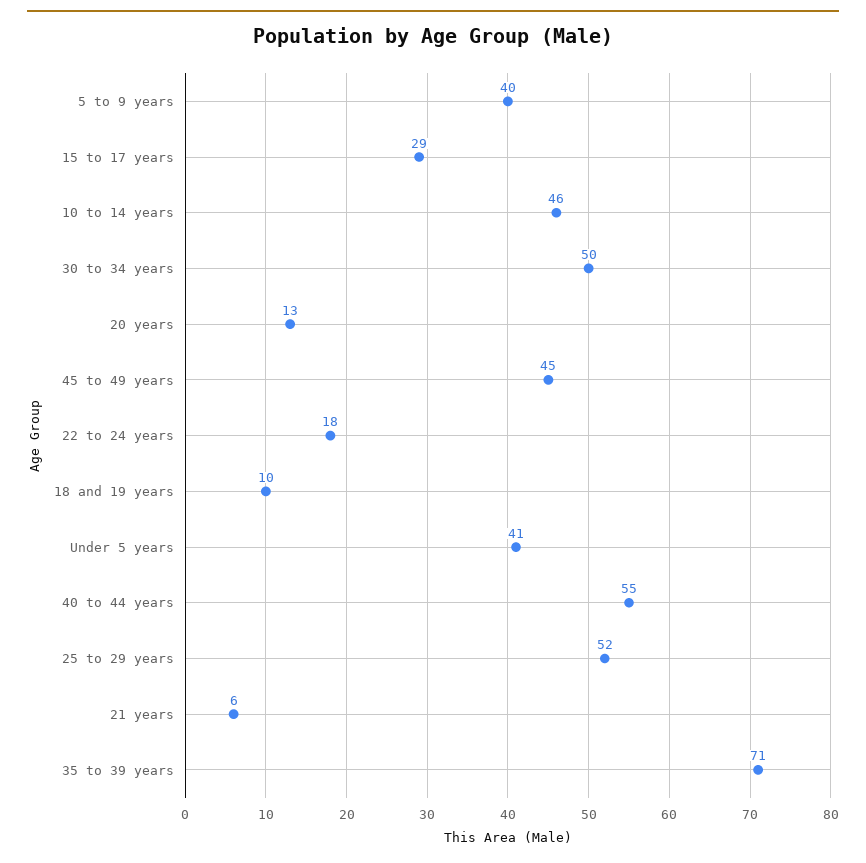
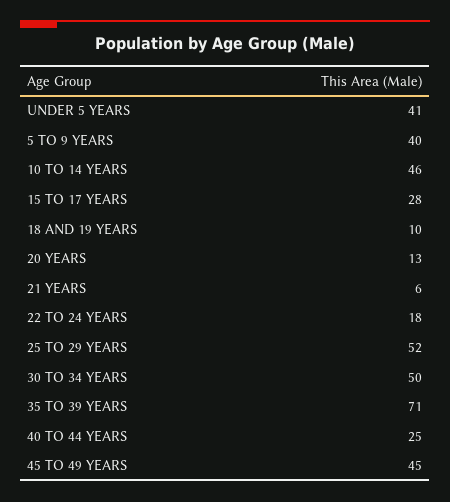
  {
    "5 to 9 years": 40,
-   "15 to 17 years": 29,
+   "15 to 17 years": 28,
    "10 to 14 years": 46,
    "30 to 34 years": 50,
    "20 years": 13,
    "45 to 49 years": 45,
    "22 to 24 years": 18,
    "18 and 19 years": 10,
    "Under 5 years": 41,
-   "40 to 44 years": 55,
+   "40 to 44 years": 25,
    "25 to 29 years": 52,
    "21 years": 6,
    "35 to 39 years": 71
  }

